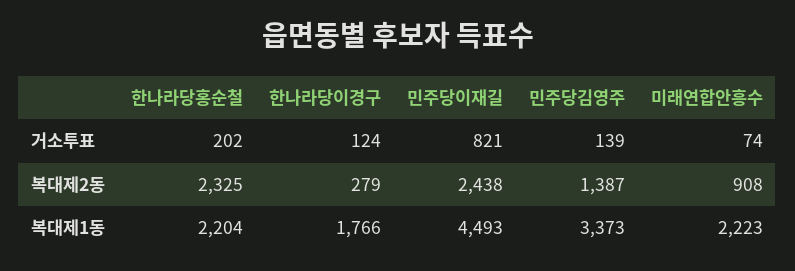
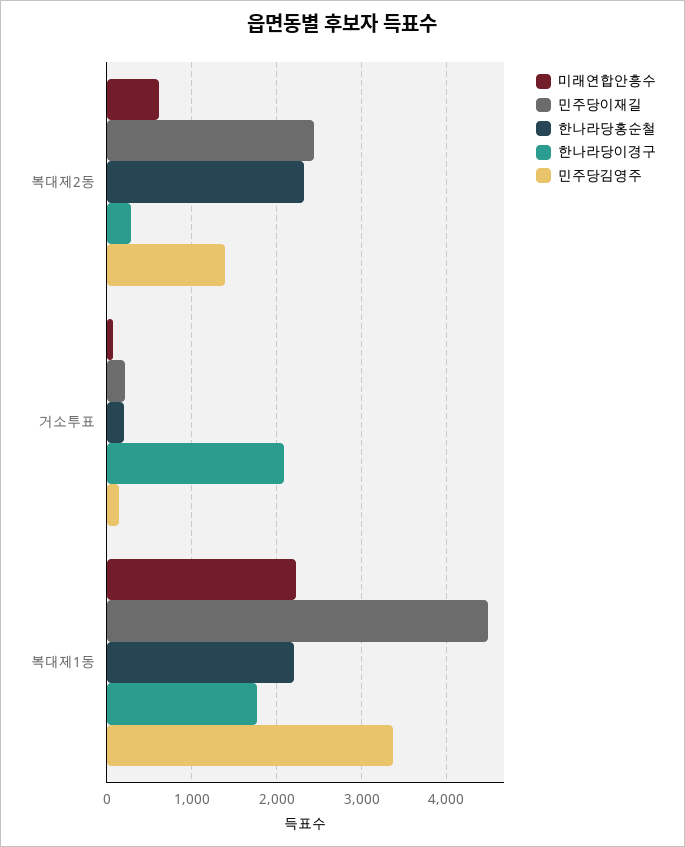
  {
    "한나라당홍순철": {
      "거소투표": 202,
      "복대제2동": 2325,
      "복대제1동": 2204
    },
    "한나라당이경구": {
-     "거소투표": 124,
+     "거소투표": 2100,
      "복대제2동": 279,
      "복대제1동": 1766
    },
    "민주당이재길": {
-     "거소투표": 821,
+     "거소투표": 200,
      "복대제2동": 2438,
      "복대제1동": 4493
    },
    "민주당김영주": {
      "거소투표": 139,
      "복대제2동": 1387,
      "복대제1동": 3373
    },
    "미래연합안흥수": {
      "거소투표": 74,
-     "복대제2동": 908,
+     "복대제2동": 600,
      "복대제1동": 2223
    }
  }

